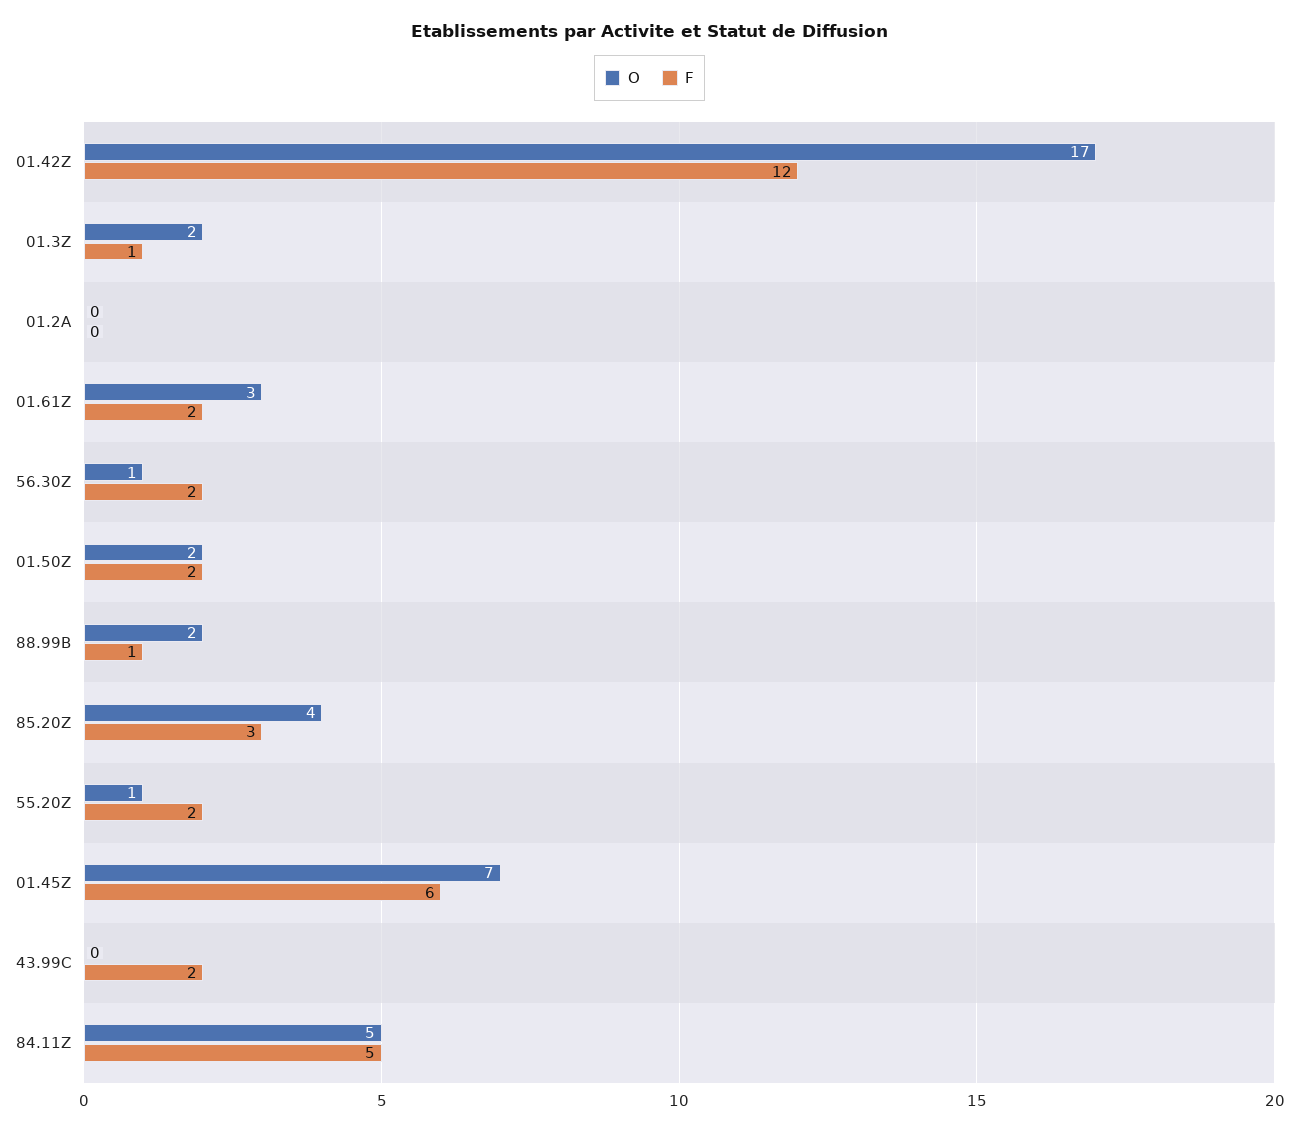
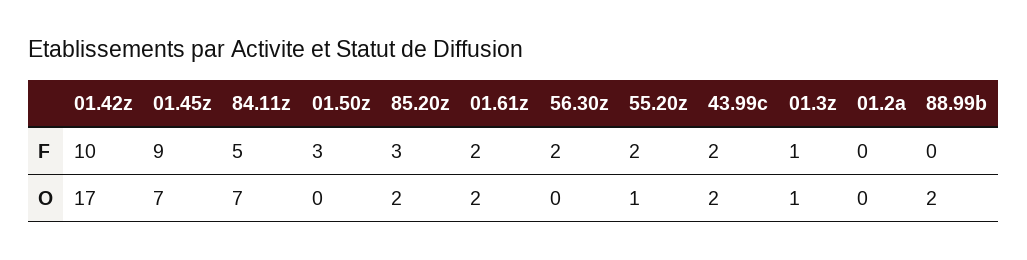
  {
    "O": {
      "01.42Z": 17,
-     "01.3Z": 2,
+     "01.3Z": 1,
      "01.2A": 0,
-     "01.61Z": 3,
+     "01.61Z": 2,
-     "56.30Z": 1,
+     "56.30Z": 0,
-     "01.50Z": 2,
+     "01.50Z": 0,
      "88.99B": 2,
-     "85.20Z": 4,
+     "85.20Z": 2,
      "55.20Z": 1,
      "01.45Z": 7,
-     "43.99C": 0,
+     "43.99C": 2,
-     "84.11Z": 5
+     "84.11Z": 7
    },
    "F": {
-     "01.42Z": 12,
+     "01.42Z": 10,
      "01.3Z": 1,
      "01.2A": 0,
      "01.61Z": 2,
      "56.30Z": 2,
-     "01.50Z": 2,
+     "01.50Z": 3,
-     "88.99B": 1,
+     "88.99B": 0,
      "85.20Z": 3,
      "55.20Z": 2,
-     "01.45Z": 6,
+     "01.45Z": 9,
      "43.99C": 2,
      "84.11Z": 5
    }
  }

